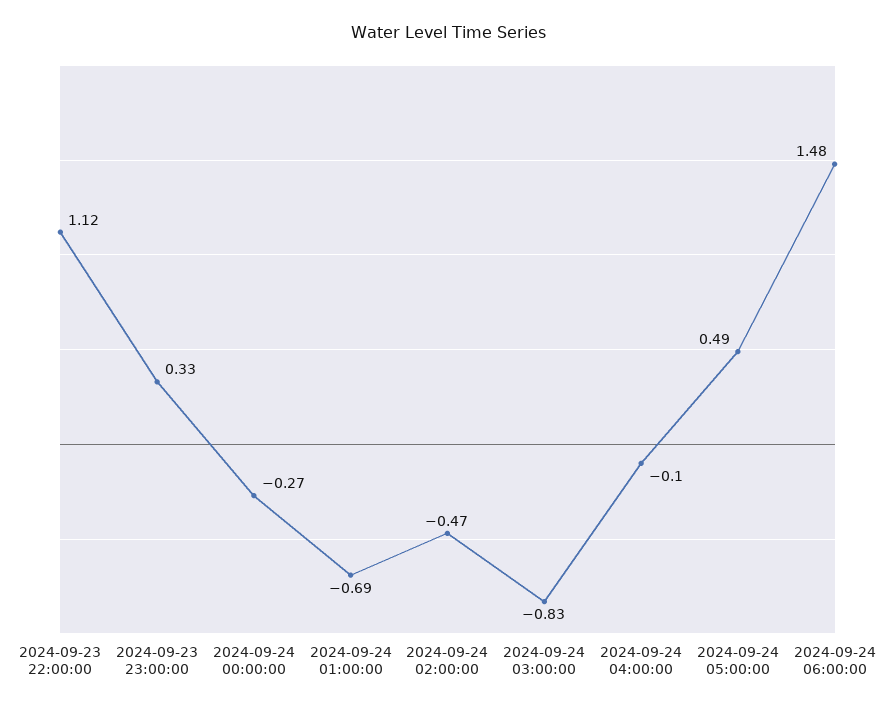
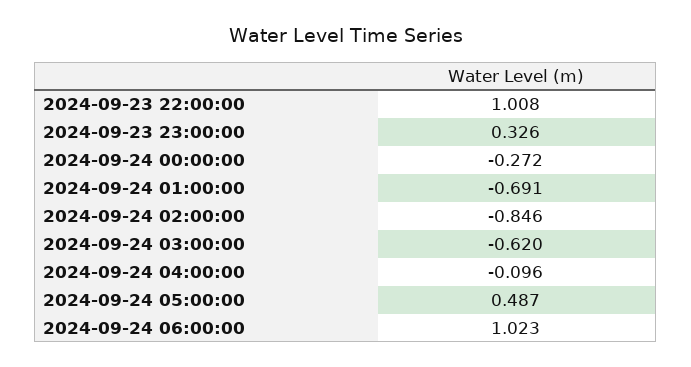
  {
-   "2024-09-23 22:00:00": 1.12,
+   "2024-09-23 22:00:00": 1.008,
    "2024-09-23 23:00:00": 0.326,
    "2024-09-24 00:00:00": -0.272,
    "2024-09-24 01:00:00": -0.691,
-   "2024-09-24 02:00:00": -0.47,
+   "2024-09-24 02:00:00": -0.846,
-   "2024-09-24 03:00:00": -0.83,
+   "2024-09-24 03:00:00": -0.62,
    "2024-09-24 04:00:00": -0.096,
    "2024-09-24 05:00:00": 0.487,
-   "2024-09-24 06:00:00": 1.48
+   "2024-09-24 06:00:00": 1.023
  }

